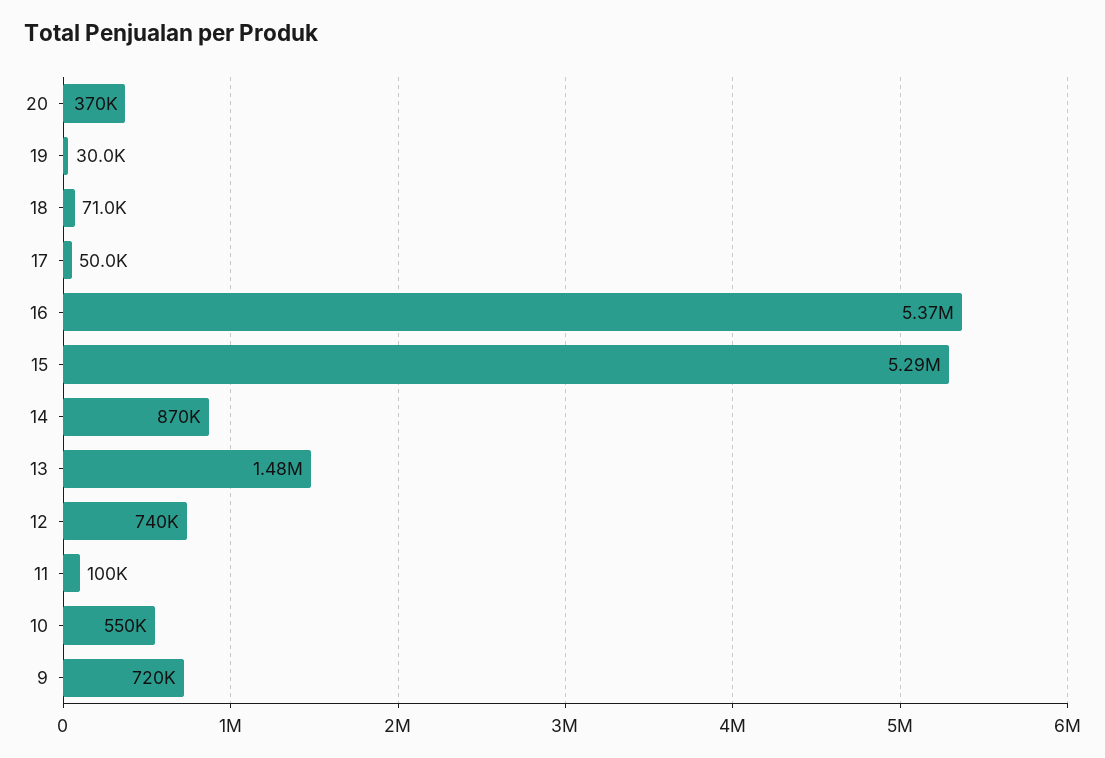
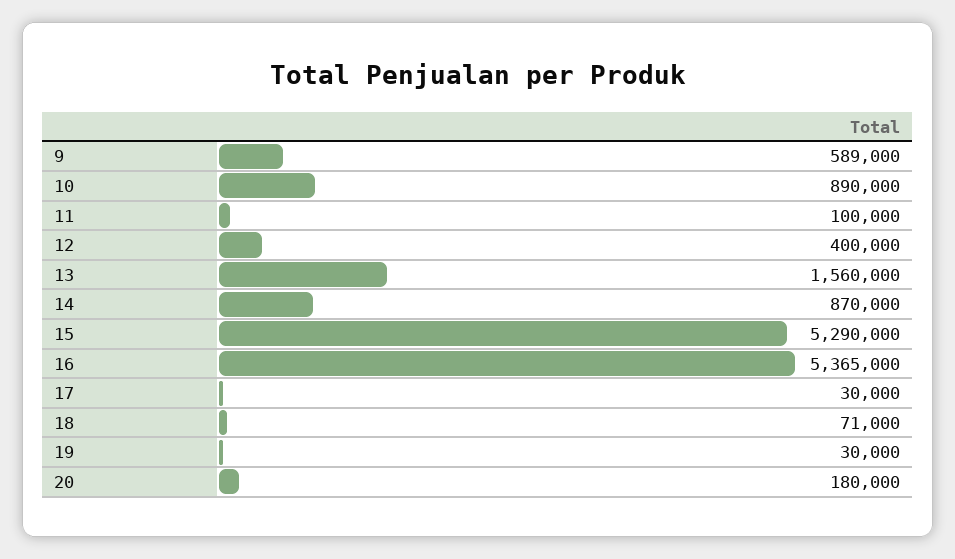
  {
-   "20": 370000,
+   "20": 180000,
    "19": 30000,
    "18": 71000,
-   "17": 50000,
+   "17": 30000,
    "16": 5365000,
    "15": 5290000,
    "14": 870000,
-   "13": 1480000,
+   "13": 1560000,
-   "12": 740000,
+   "12": 400000,
    "11": 100000,
-   "10": 550000,
+   "10": 890000,
-   "9": 720000
+   "9": 589000
  }

